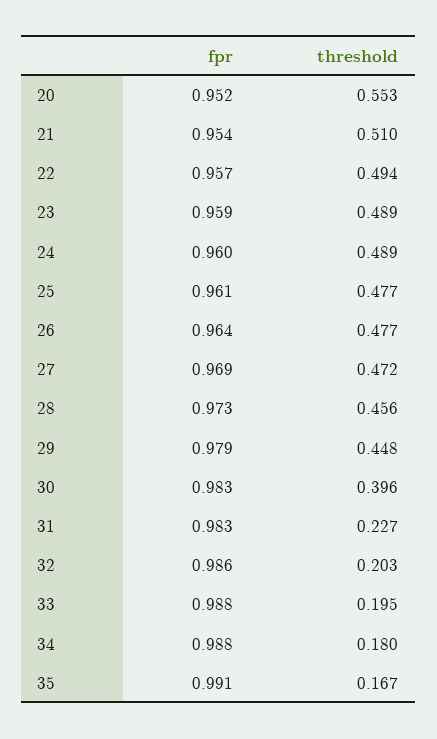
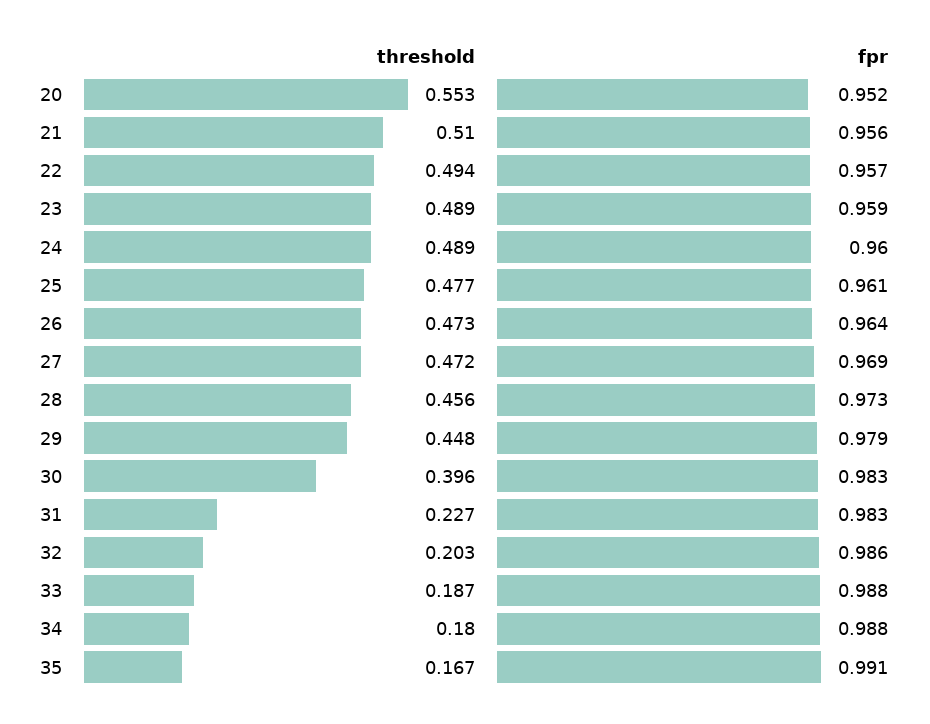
  {
    "fpr": {
      "20": 0.952,
-     "21": 0.954,
+     "21": 0.956,
      "22": 0.957,
      "23": 0.959,
      "24": 0.96,
      "25": 0.961,
      "26": 0.964,
      "27": 0.969,
      "28": 0.973,
      "29": 0.979,
      "30": 0.983,
      "31": 0.983,
      "32": 0.986,
      "33": 0.988,
      "34": 0.988,
      "35": 0.991
    },
    "threshold": {
      "20": 0.553,
      "21": 0.51,
      "22": 0.494,
      "23": 0.489,
      "24": 0.489,
      "25": 0.477,
-     "26": 0.477,
+     "26": 0.473,
      "27": 0.472,
      "28": 0.456,
      "29": 0.448,
      "30": 0.396,
      "31": 0.227,
      "32": 0.203,
-     "33": 0.195,
+     "33": 0.187,
      "34": 0.18,
      "35": 0.167
    }
  }

